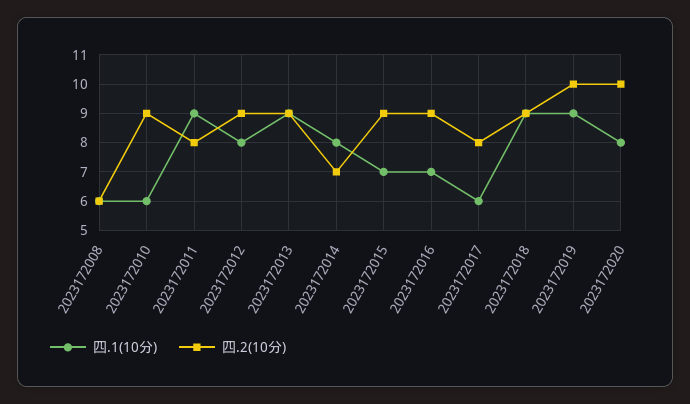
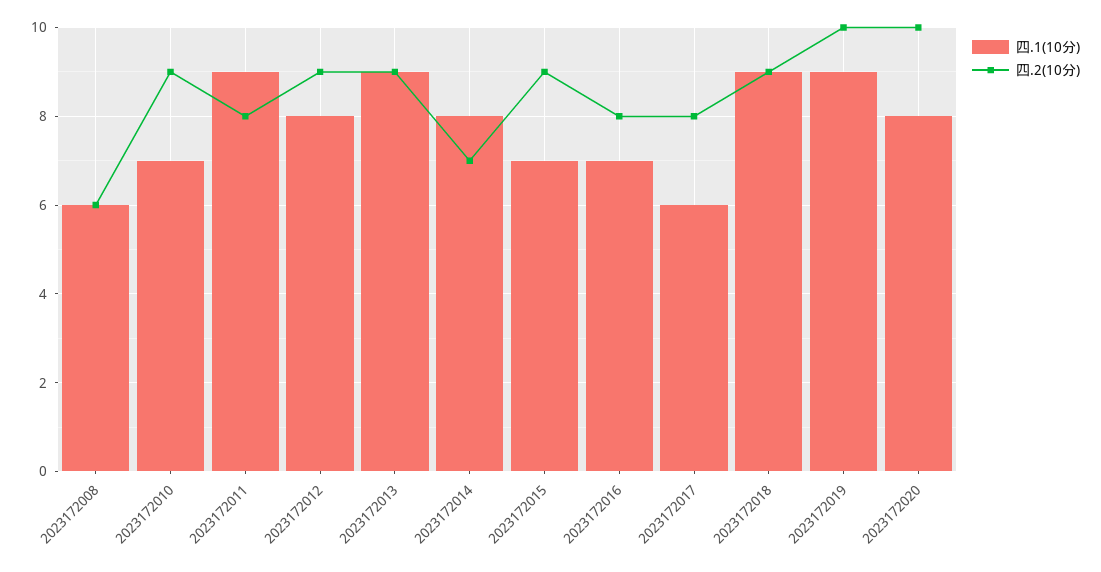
  {
    "四.1(10分)": {
      "2023172008": 6,
-     "2023172010": 6,
+     "2023172010": 7,
      "2023172011": 9,
      "2023172012": 8,
      "2023172013": 9,
      "2023172014": 8,
      "2023172015": 7,
      "2023172016": 7,
      "2023172017": 6,
      "2023172018": 9,
      "2023172019": 9,
      "2023172020": 8
    },
    "四.2(10分)": {
      "2023172008": 6,
      "2023172010": 9,
      "2023172011": 8,
      "2023172012": 9,
      "2023172013": 9,
      "2023172014": 7,
      "2023172015": 9,
-     "2023172016": 9,
+     "2023172016": 8,
      "2023172017": 8,
      "2023172018": 9,
      "2023172019": 10,
      "2023172020": 10
    }
  }

